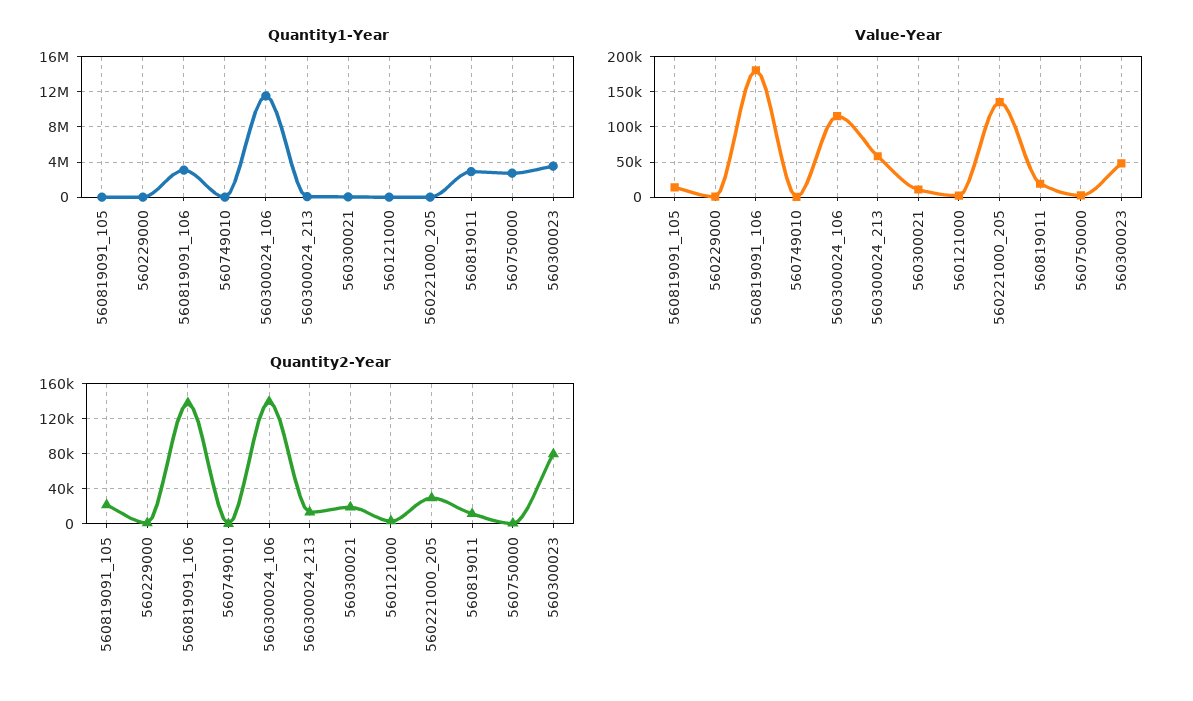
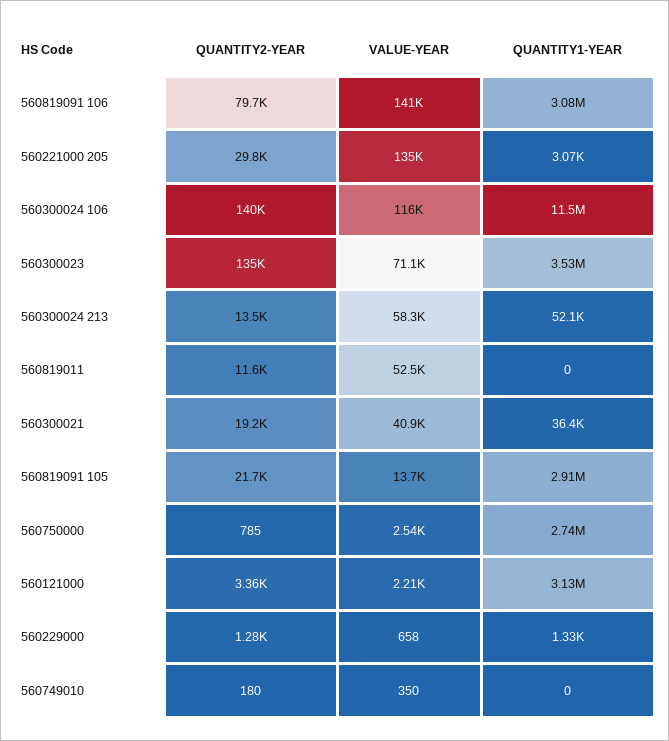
  {
    "Quantity1-Year": {
-     "560819091_105": 0,
+     "560819091_105": 2910000,
      "560229000": 1330,
      "560819091_106": 3080000,
      "560749010": 0,
      "560300024_106": 11500000,
      "560300024_213": 52100,
      "560300021": 36400,
-     "560121000": 0,
+     "560121000": 3130000,
      "560221000_205": 3070,
-     "560819011": 3000000,
+     "560819011": 0,
      "560750000": 2740000,
      "560300023": 3530000
    },
    "Value-Year": {
      "560819091_105": 13700,
      "560229000": 658,
-     "560819091_106": 180000,
+     "560819091_106": 141000,
      "560749010": 350,
      "560300024_106": 116000,
      "560300024_213": 58300,
-     "560300021": 10000,
+     "560300021": 40900,
      "560121000": 2210,
      "560221000_205": 135000,
-     "560819011": 20000,
+     "560819011": 52500,
      "560750000": 2540,
-     "560300023": 50000
+     "560300023": 71100
    },
    "Quantity2-Year": {
      "560819091_105": 21700,
      "560229000": 1280,
-     "560819091_106": 140000,
+     "560819091_106": 79700,
      "560749010": 180,
      "560300024_106": 140000,
      "560300024_213": 13500,
      "560300021": 19200,
      "560121000": 3360,
      "560221000_205": 29800,
      "560819011": 11600,
      "560750000": 785,
-     "560300023": 80000
+     "560300023": 135000
    }
  }

